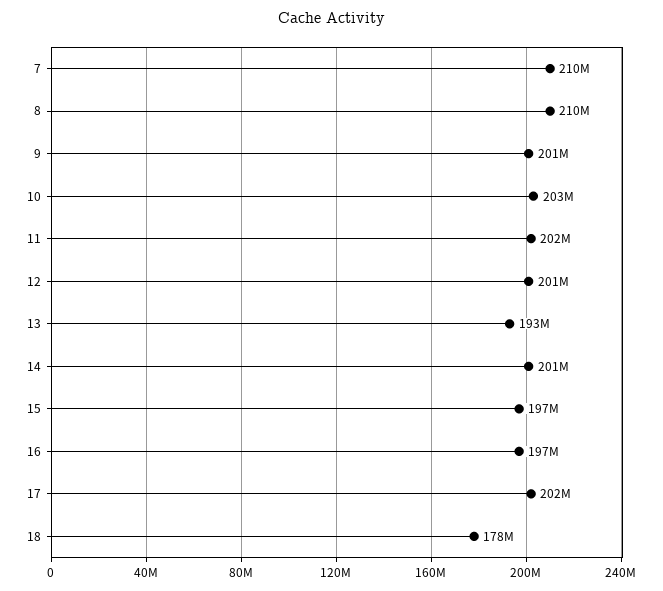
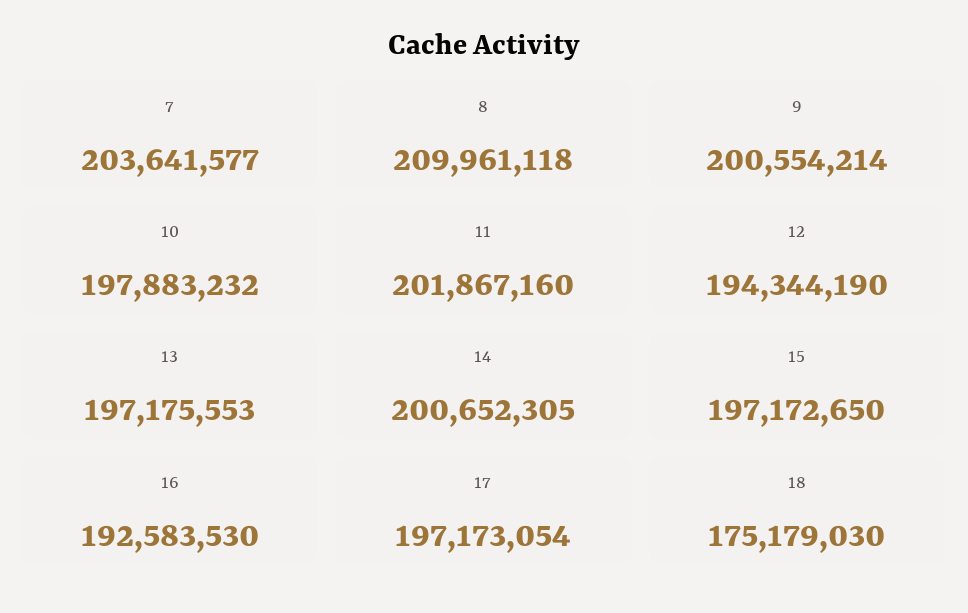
  {
-   "7": 210000000,
+   "7": 203641577,
    "8": 209961118,
    "9": 200554214,
-   "10": 203000000,
+   "10": 197883232,
    "11": 201867160,
-   "12": 201000000,
+   "12": 194344190,
-   "13": 193000000,
+   "13": 197175553,
    "14": 200652305,
    "15": 197172650,
-   "16": 197000000,
+   "16": 192583530,
-   "17": 202000000,
+   "17": 197173054,
-   "18": 178000000
+   "18": 175179030
  }

